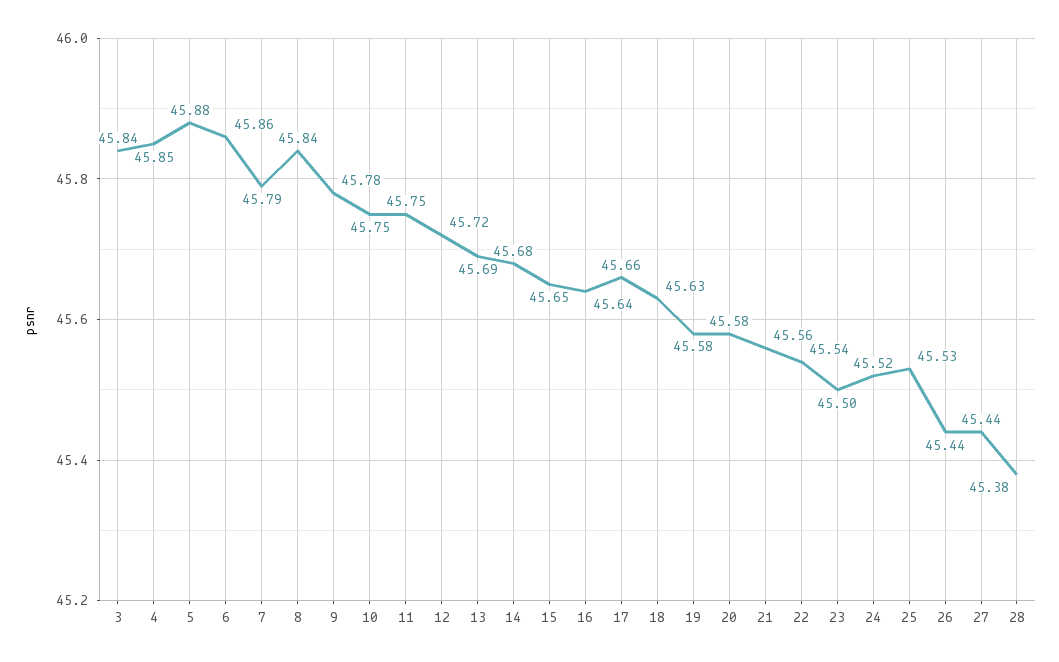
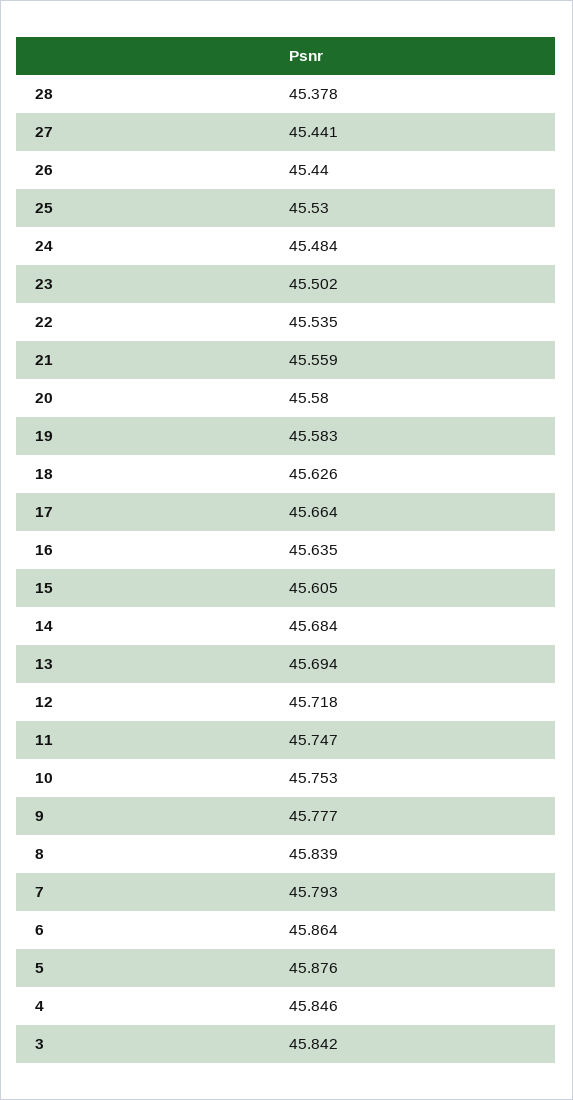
  {
    "3": 45.842,
    "4": 45.846,
    "5": 45.876,
    "6": 45.864,
    "7": 45.793,
    "8": 45.839,
    "9": 45.777,
    "10": 45.753,
    "11": 45.747,
    "12": 45.718,
    "13": 45.694,
    "14": 45.684,
-   "15": 45.65,
+   "15": 45.605,
    "16": 45.635,
    "17": 45.664,
    "18": 45.626,
    "19": 45.583,
    "20": 45.58,
    "21": 45.559,
    "22": 45.535,
    "23": 45.502,
-   "24": 45.52,
+   "24": 45.484,
    "25": 45.53,
    "26": 45.44,
    "27": 45.441,
    "28": 45.378
  }

